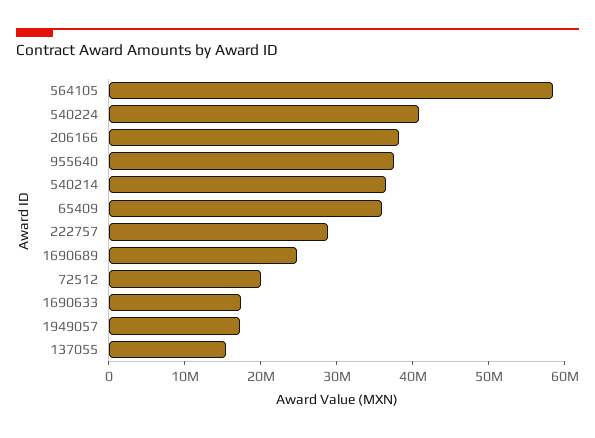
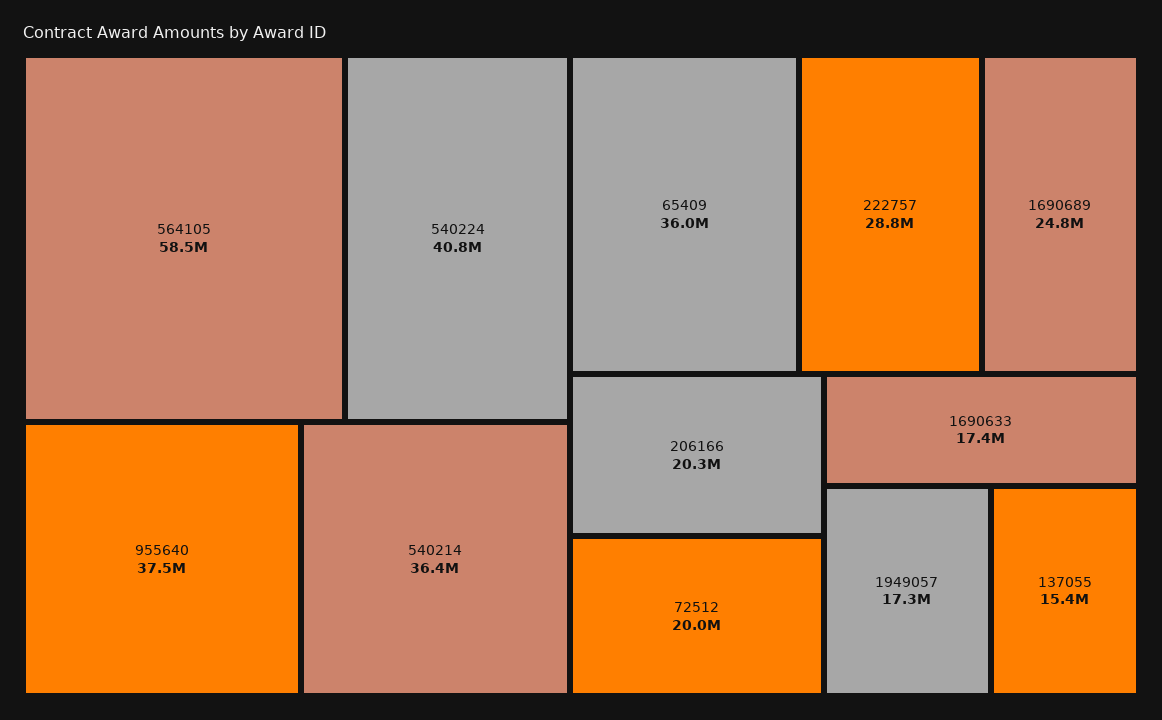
  {
    "564105": 58500000,
    "540224": 40800000,
-   "206166": 38000000,
+   "206166": 20300000,
    "955640": 37500000,
    "540214": 36400000,
    "65409": 36000000,
    "222757": 28800000,
    "1690689": 24800000,
    "72512": 20000000,
    "1690633": 17400000,
    "1949057": 17300000,
    "137055": 15400000
  }

